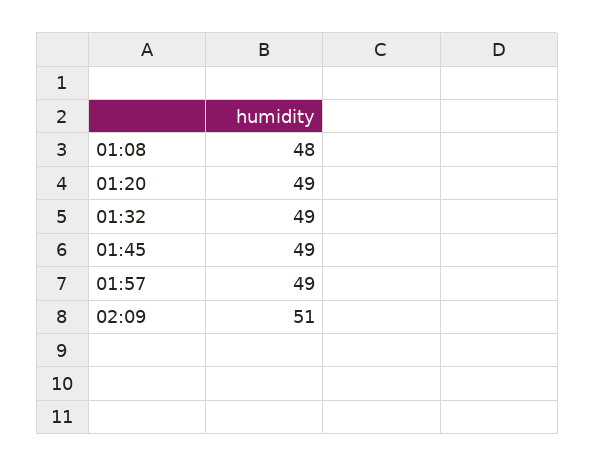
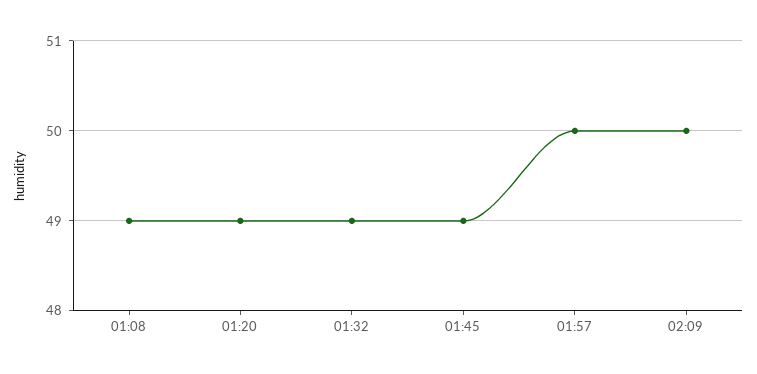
  {
-   "01:08": 48,
+   "01:08": 49,
    "01:20": 49,
    "01:32": 49,
    "01:45": 49,
-   "01:57": 49,
+   "01:57": 50,
-   "02:09": 51
+   "02:09": 50
  }

